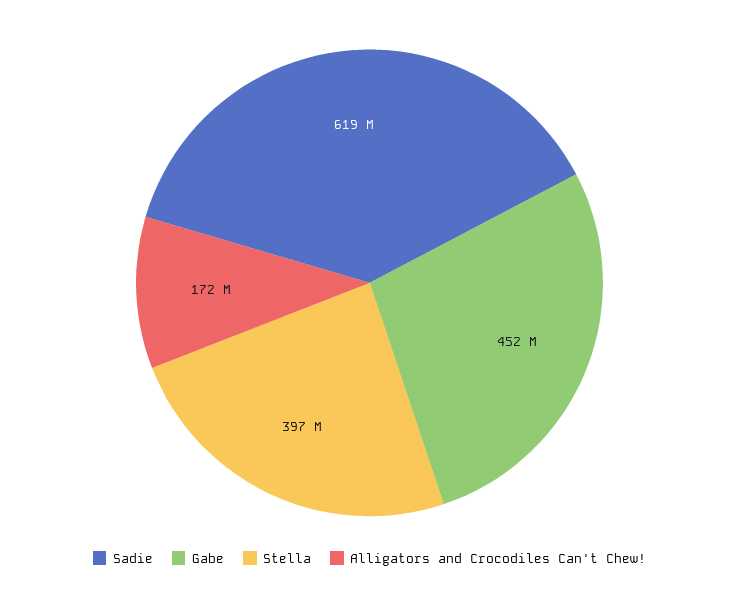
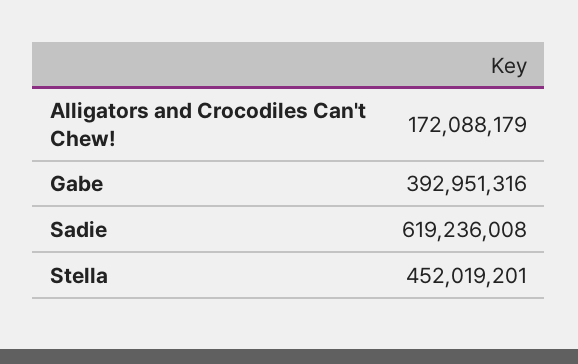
  {
    "Sadie": 619236008,
-   "Gabe": 452000000,
+   "Gabe": 392951316,
-   "Stella": 397000000,
+   "Stella": 452019201,
    "Alligators and Crocodiles Can't Chew!": 172088179
  }

